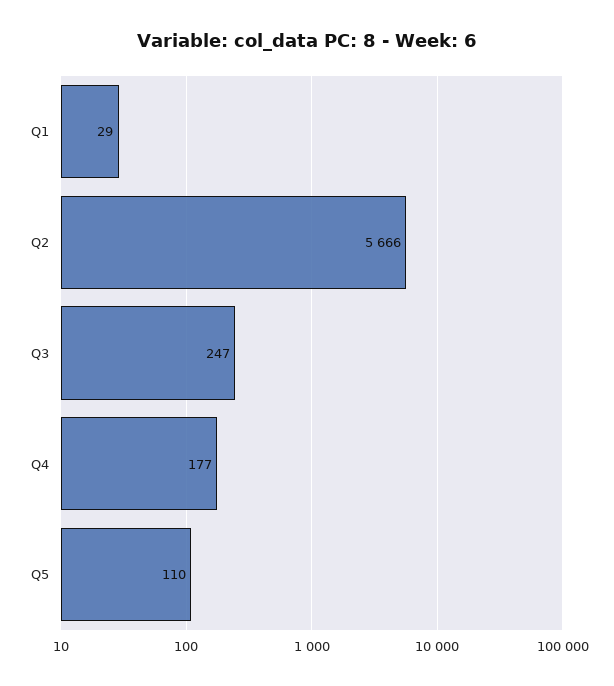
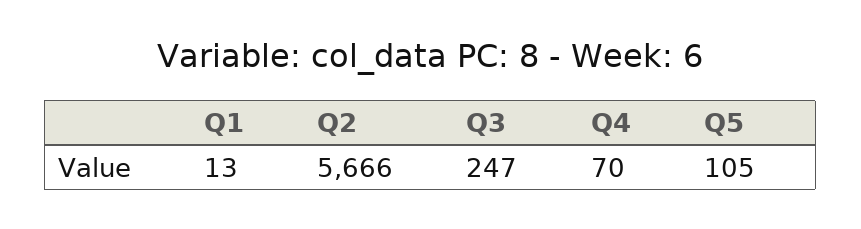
  {
-   "Q1": 29,
+   "Q1": 13,
    "Q2": 5666,
    "Q3": 247,
-   "Q4": 177,
+   "Q4": 70,
-   "Q5": 110
+   "Q5": 105
  }

